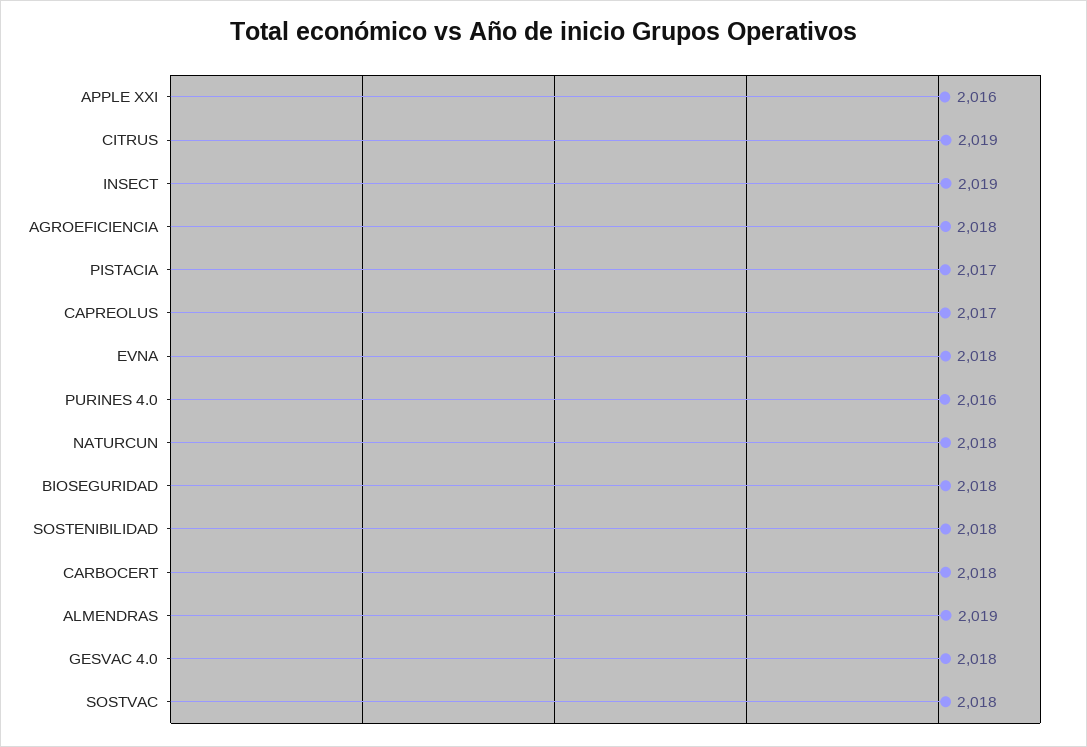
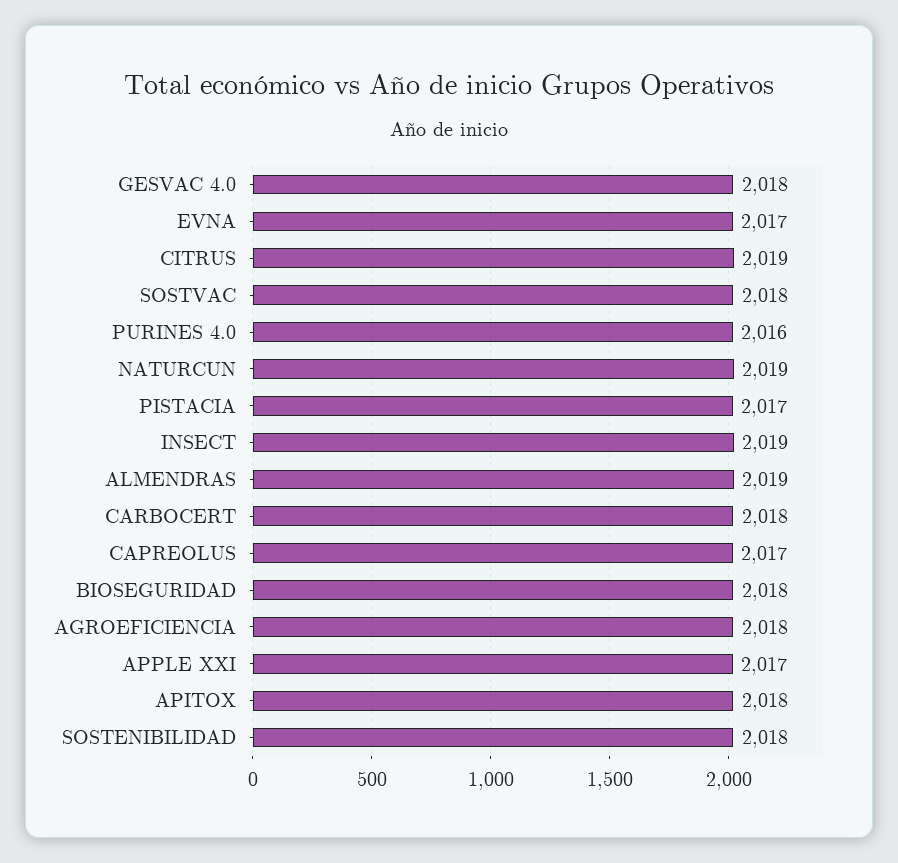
  {
-   "APPLE XXI": 2016,
+   "APPLE XXI": 2017,
    "CITRUS": 2019,
    "INSECT": 2019,
    "AGROEFICIENCIA": 2018,
    "PISTACIA": 2017,
    "CAPREOLUS": 2017,
-   "EVNA": 2018,
+   "EVNA": 2017,
    "PURINES 4.0": 2016,
-   "NATURCUN": 2018,
+   "NATURCUN": 2019,
    "BIOSEGURIDAD": 2018,
    "SOSTENIBILIDAD": 2018,
    "CARBOCERT": 2018,
    "ALMENDRAS": 2019,
    "GESVAC 4.0": 2018,
-   "SOSTVAC": 2018
+   "SOSTVAC": 2018,
+   "APITOX": 2018
  }

